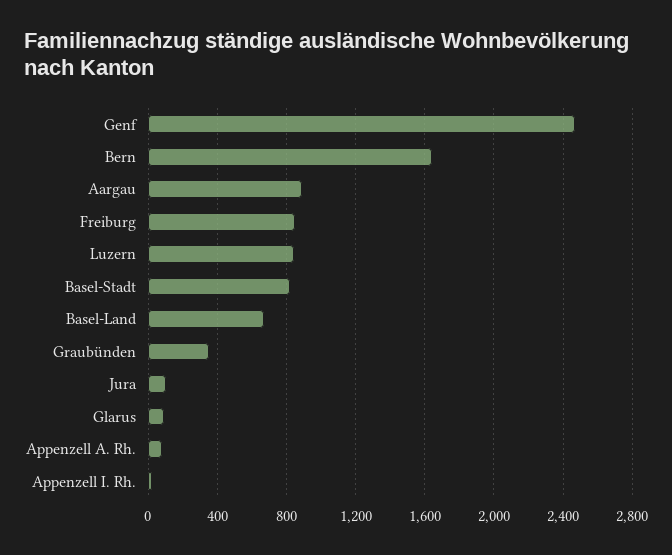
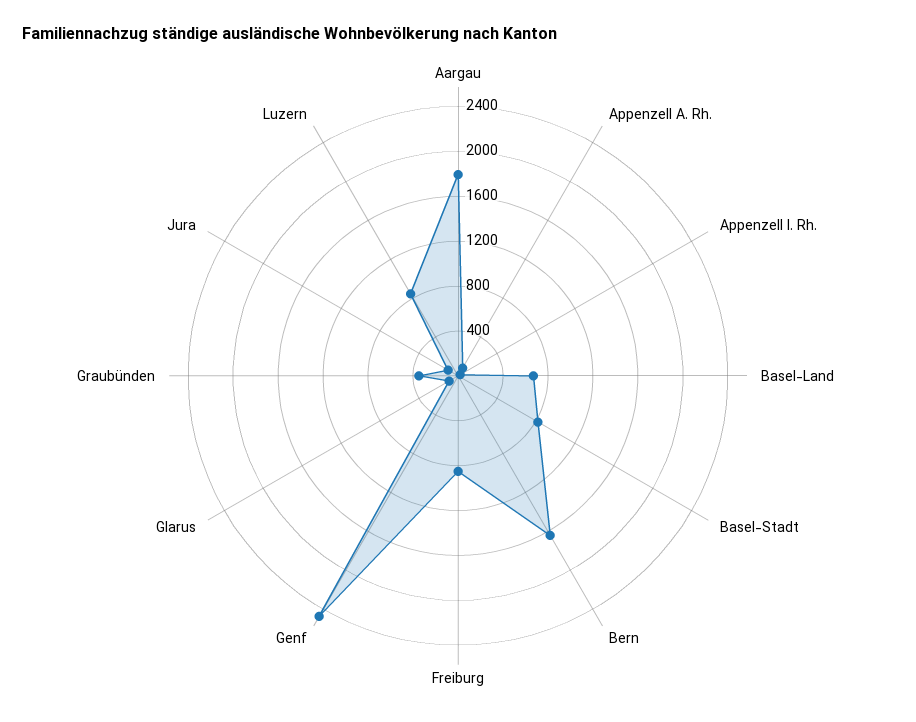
  {
    "Genf": 2450,
    "Bern": 1650,
-   "Aargau": 900,
+   "Aargau": 1800,
    "Freiburg": 850,
    "Luzern": 850,
    "Basel-Stadt": 800,
    "Basel-Land": 650,
    "Graubünden": 350,
    "Jura": 100,
    "Glarus": 100,
    "Appenzell A. Rh.": 100,
    "Appenzell I. Rh.": 0
  }

